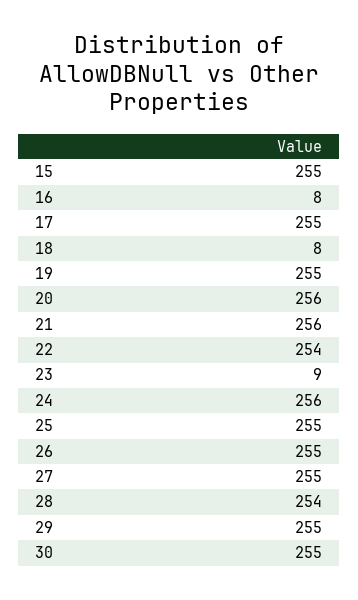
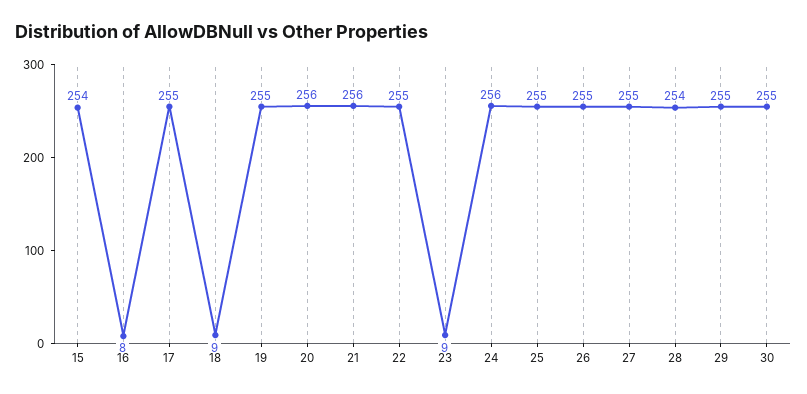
  {
-   "15": 255,
+   "15": 254,
    "16": 8,
    "17": 255,
-   "18": 8,
+   "18": 9,
    "19": 255,
    "20": 256,
    "21": 256,
-   "22": 254,
+   "22": 255,
    "23": 9,
    "24": 256,
    "25": 255,
    "26": 255,
    "27": 255,
    "28": 254,
    "29": 255,
    "30": 255
  }

